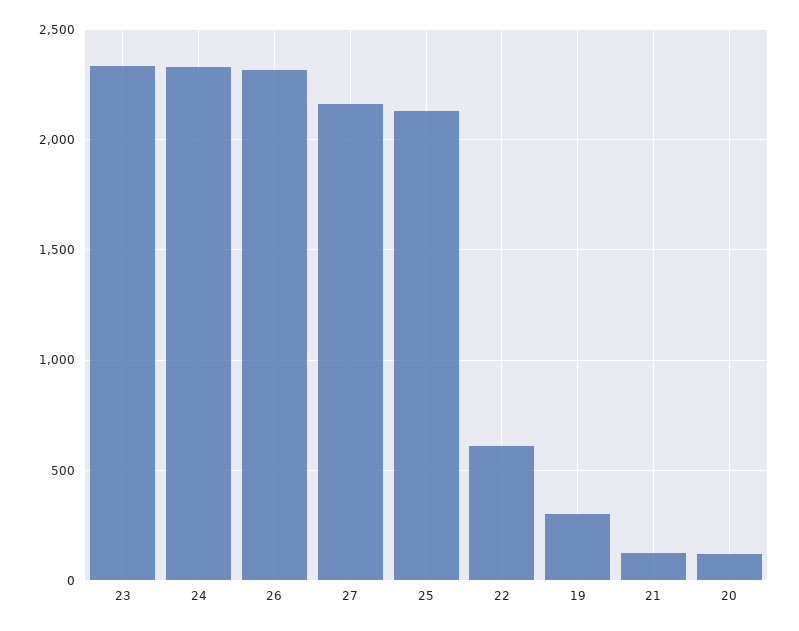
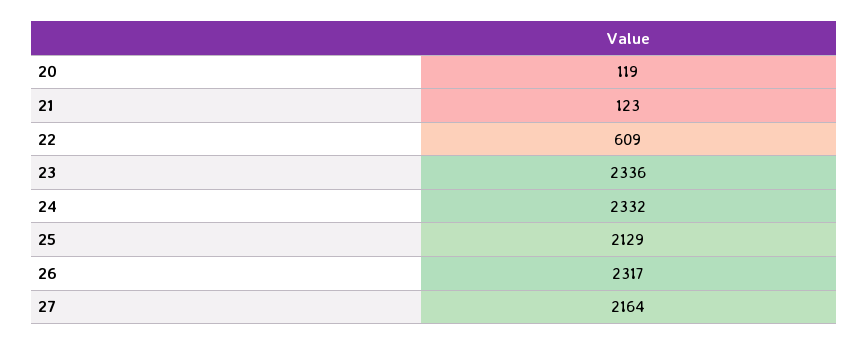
  {
    "23": 2336,
    "24": 2332,
    "26": 2317,
    "27": 2164,
    "25": 2129,
    "22": 609,
-   "19": 300,
    "21": 123,
    "20": 119
  }

